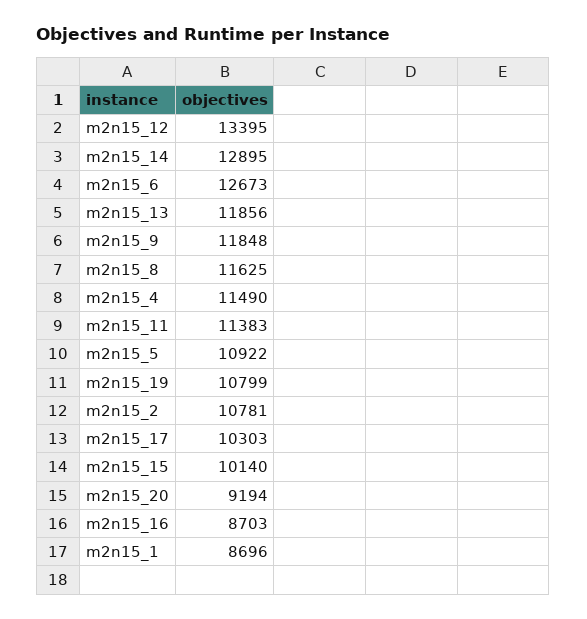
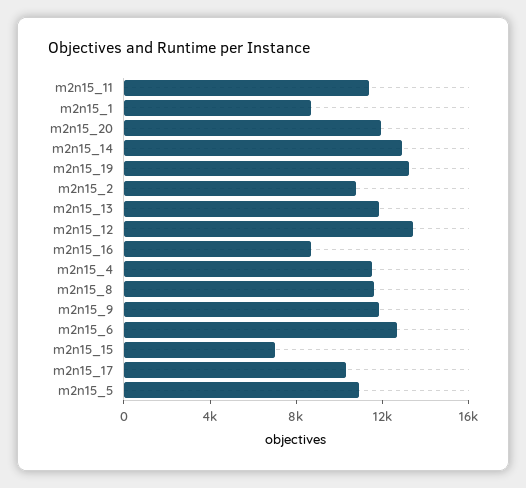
  {
    "m2n15_12": 13395,
    "m2n15_14": 12895,
    "m2n15_6": 12673,
    "m2n15_13": 11856,
    "m2n15_9": 11848,
    "m2n15_8": 11625,
    "m2n15_4": 11490,
    "m2n15_11": 11383,
    "m2n15_5": 10922,
-   "m2n15_19": 10799,
+   "m2n15_19": 13000,
    "m2n15_2": 10781,
    "m2n15_17": 10303,
-   "m2n15_15": 10140,
+   "m2n15_15": 7000,
-   "m2n15_20": 9194,
+   "m2n15_20": 12000,
    "m2n15_16": 8703,
    "m2n15_1": 8696
  }

